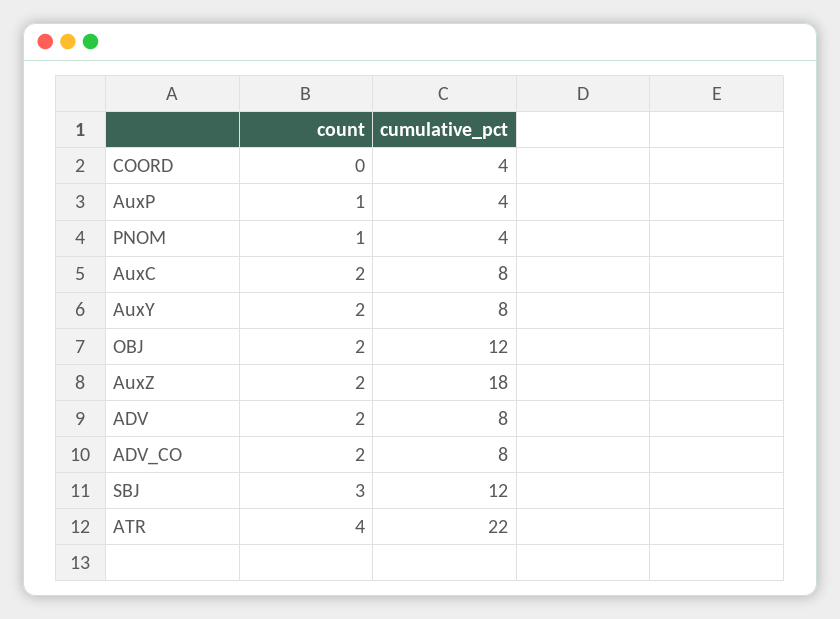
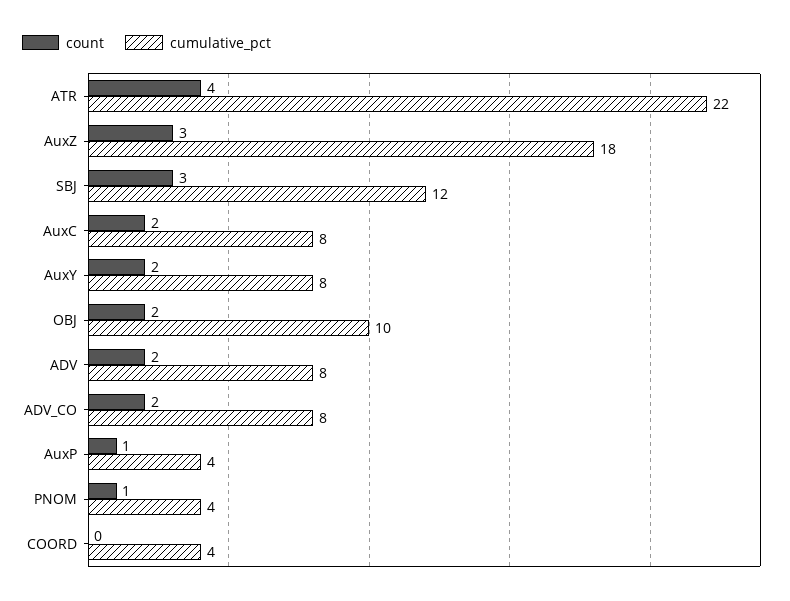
  {
    "count": {
      "COORD": 0,
      "AuxP": 1,
      "PNOM": 1,
      "AuxC": 2,
      "AuxY": 2,
      "OBJ": 2,
-     "AuxZ": 2,
+     "AuxZ": 3,
      "ADV": 2,
      "ADV_CO": 2,
      "SBJ": 3,
      "ATR": 4
    },
    "cumulative_pct": {
      "COORD": 4,
      "AuxP": 4,
      "PNOM": 4,
      "AuxC": 8,
      "AuxY": 8,
-     "OBJ": 12,
+     "OBJ": 10,
      "AuxZ": 18,
      "ADV": 8,
      "ADV_CO": 8,
      "SBJ": 12,
      "ATR": 22
    }
  }

